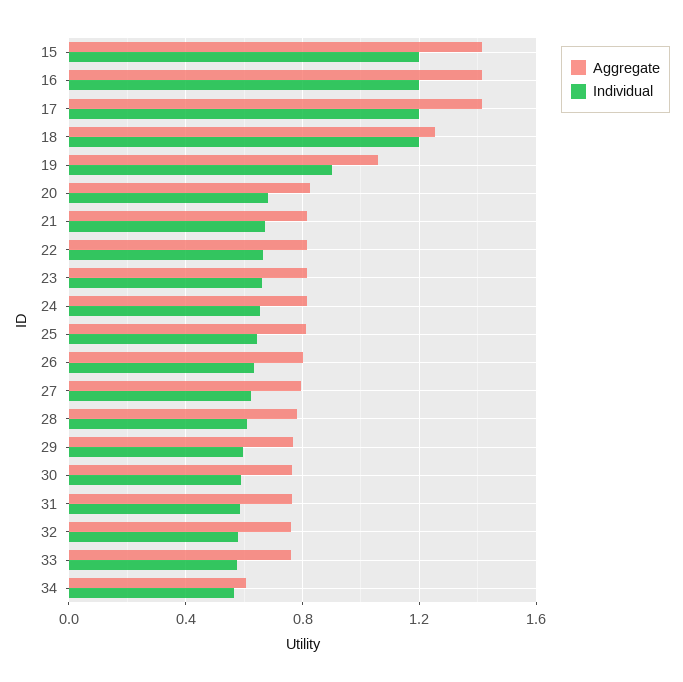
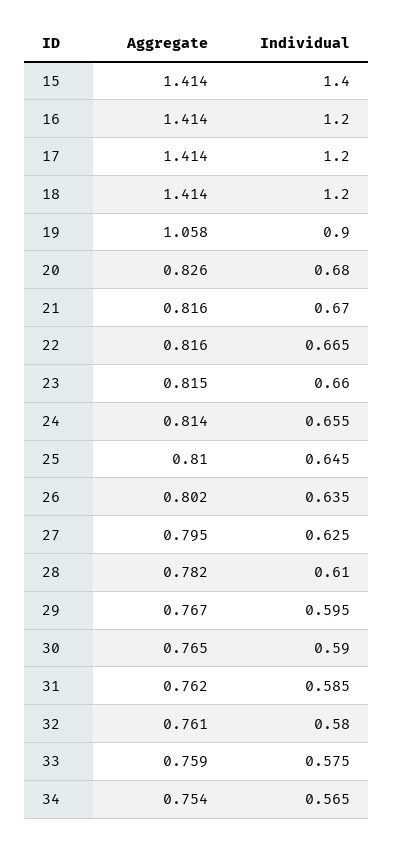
  {
    "Aggregate": {
      "15": 1.414,
      "16": 1.414,
      "17": 1.414,
-     "18": 1.25,
+     "18": 1.414,
      "19": 1.058,
      "20": 0.826,
      "21": 0.816,
      "22": 0.816,
      "23": 0.815,
      "24": 0.814,
      "25": 0.81,
      "26": 0.802,
      "27": 0.795,
      "28": 0.782,
      "29": 0.767,
      "30": 0.765,
      "31": 0.762,
      "32": 0.761,
      "33": 0.759,
-     "34": 0.6
+     "34": 0.754
    },
    "Individual": {
-     "15": 1.2,
+     "15": 1.4,
      "16": 1.2,
      "17": 1.2,
      "18": 1.2,
      "19": 0.9,
      "20": 0.68,
      "21": 0.67,
      "22": 0.665,
      "23": 0.66,
      "24": 0.655,
      "25": 0.645,
      "26": 0.635,
      "27": 0.625,
      "28": 0.61,
      "29": 0.595,
      "30": 0.59,
      "31": 0.585,
      "32": 0.58,
      "33": 0.575,
      "34": 0.565
    }
  }

